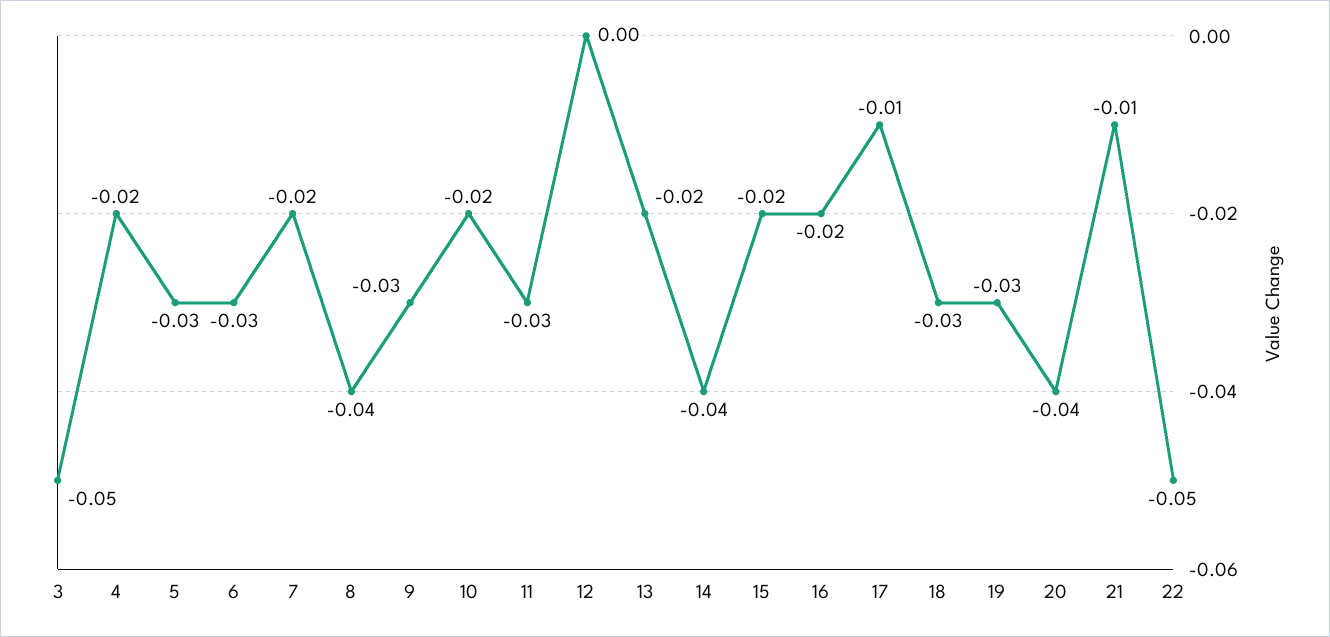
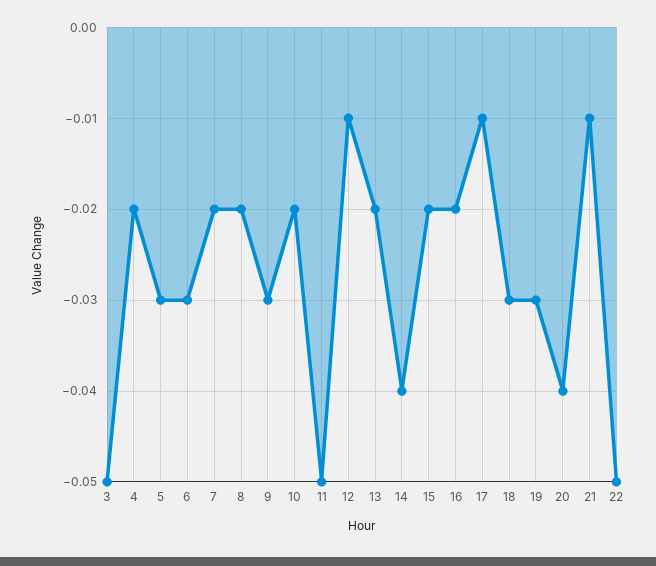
  {
    "3": -0.05,
    "4": -0.02,
    "5": -0.03,
    "6": -0.03,
    "7": -0.02,
-   "8": -0.04,
+   "8": -0.02,
    "9": -0.03,
    "10": -0.02,
-   "11": -0.03,
+   "11": -0.05,
-   "12": 0,
+   "12": -0.01,
    "13": -0.02,
    "14": -0.04,
    "15": -0.02,
    "16": -0.02,
    "17": -0.01,
    "18": -0.03,
    "19": -0.03,
    "20": -0.04,
    "21": -0.01,
    "22": -0.05
  }

